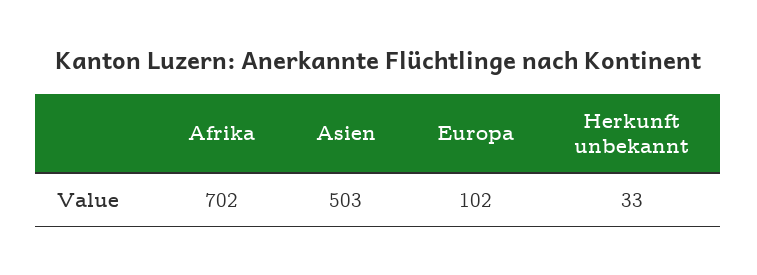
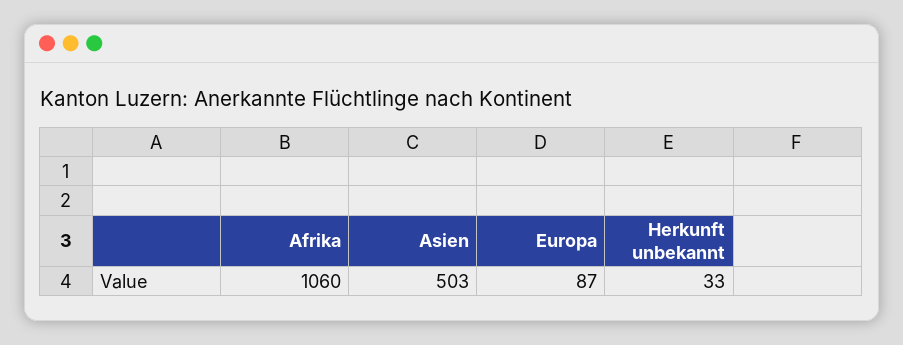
  {
-   "Afrika": 702,
+   "Afrika": 1060,
    "Asien": 503,
-   "Europa": 102,
+   "Europa": 87,
    "Herkunft unbekannt": 33
  }

